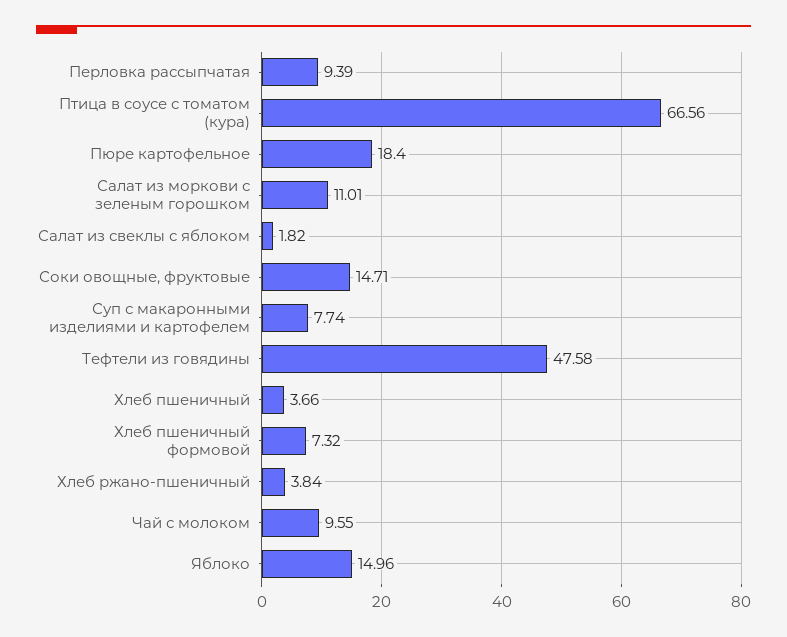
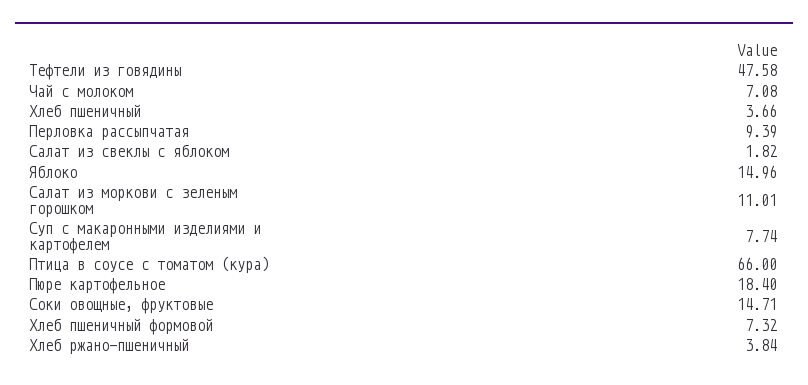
  {
    "Перловка рассыпчатая": 9.39,
-   "Птица в соусе с томатом (кура)": 66.56,
+   "Птица в соусе с томатом (кура)": 66,
    "Пюре картофельное": 18.4,
    "Салат из моркови с зеленым горошком": 11.01,
    "Салат из свеклы с яблоком": 1.82,
    "Соки овощные, фруктовые": 14.71,
    "Суп с макаронными изделиями и картофелем": 7.74,
    "Тефтели из говядины": 47.58,
    "Хлеб пшеничный": 3.66,
    "Хлеб пшеничный формовой": 7.32,
    "Хлеб ржано-пшеничный": 3.84,
-   "Чай с молоком": 9.55,
+   "Чай с молоком": 7.08,
    "Яблоко": 14.96
  }

